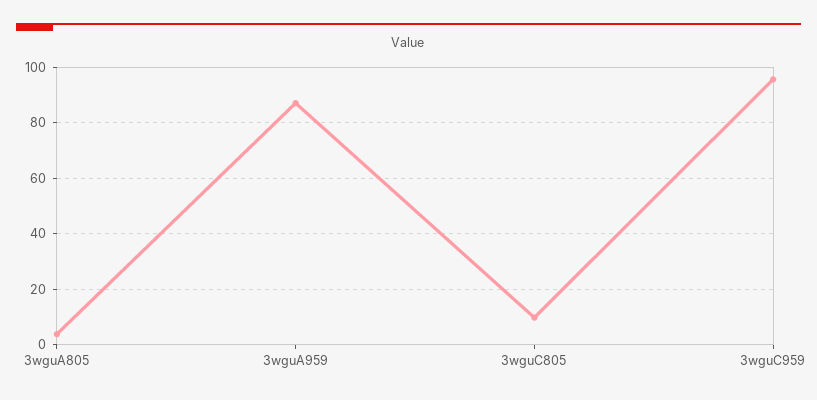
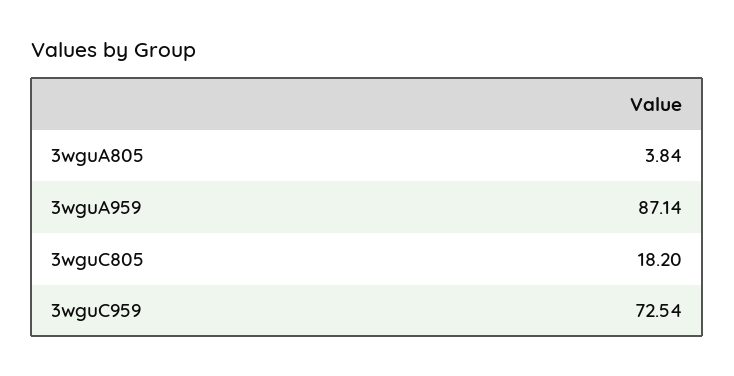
  {
    "3wguA805": 3.84,
    "3wguA959": 87.14,
-   "3wguC805": 10,
+   "3wguC805": 18.2,
-   "3wguC959": 95
+   "3wguC959": 72.54
  }

